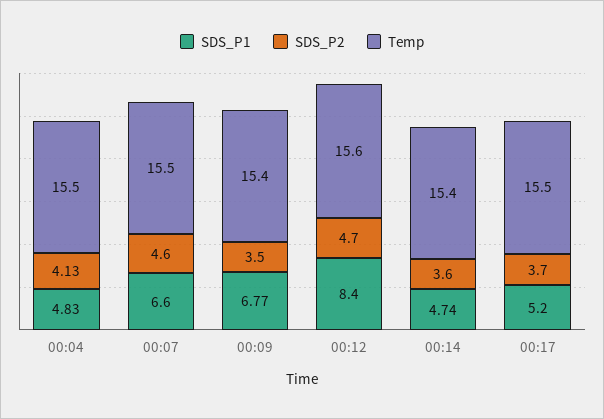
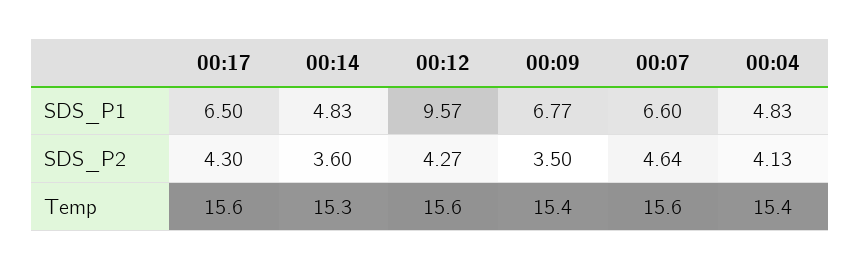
  {
    "SDS_P1": {
      "00:04": 4.83,
      "00:07": 6.6,
      "00:09": 6.77,
-     "00:12": 8.4,
+     "00:12": 9.57,
-     "00:14": 4.74,
+     "00:14": 4.83,
-     "00:17": 5.2
+     "00:17": 6.5
    },
    "SDS_P2": {
      "00:04": 4.13,
-     "00:07": 4.6,
+     "00:07": 4.64,
      "00:09": 3.5,
-     "00:12": 4.7,
+     "00:12": 4.27,
      "00:14": 3.6,
-     "00:17": 3.7
+     "00:17": 4.3
    },
    "Temp": {
-     "00:04": 15.5,
+     "00:04": 15.4,
-     "00:07": 15.5,
+     "00:07": 15.6,
      "00:09": 15.4,
      "00:12": 15.6,
-     "00:14": 15.4,
+     "00:14": 15.3,
-     "00:17": 15.5
+     "00:17": 15.6
    }
  }

